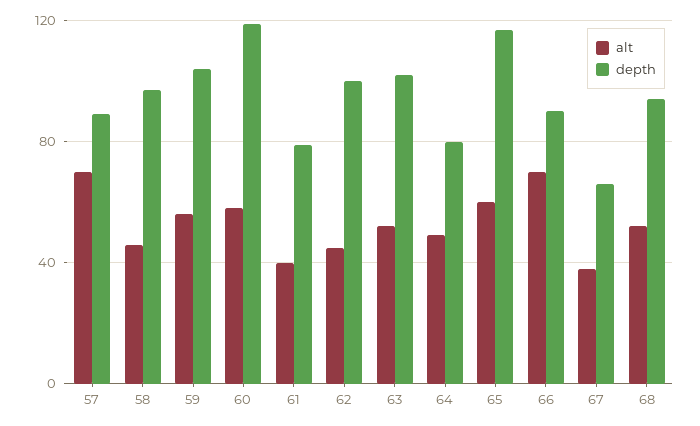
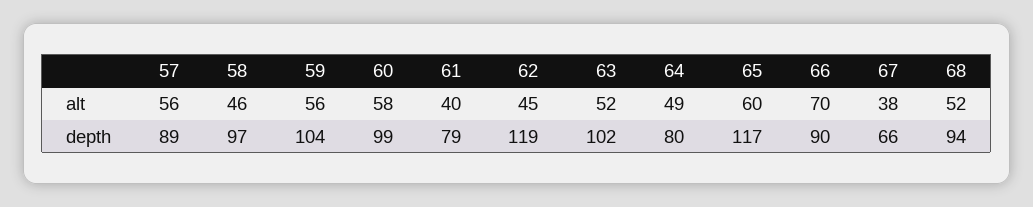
  {
    "alt": {
-     "57": 70,
+     "57": 56,
      "58": 46,
      "59": 56,
      "60": 58,
      "61": 40,
      "62": 45,
      "63": 52,
      "64": 49,
      "65": 60,
      "66": 70,
      "67": 38,
      "68": 52
    },
    "depth": {
      "57": 89,
      "58": 97,
      "59": 104,
-     "60": 120,
+     "60": 99,
      "61": 79,
-     "62": 100,
+     "62": 119,
      "63": 102,
      "64": 80,
      "65": 117,
      "66": 90,
      "67": 66,
      "68": 94
    }
  }

